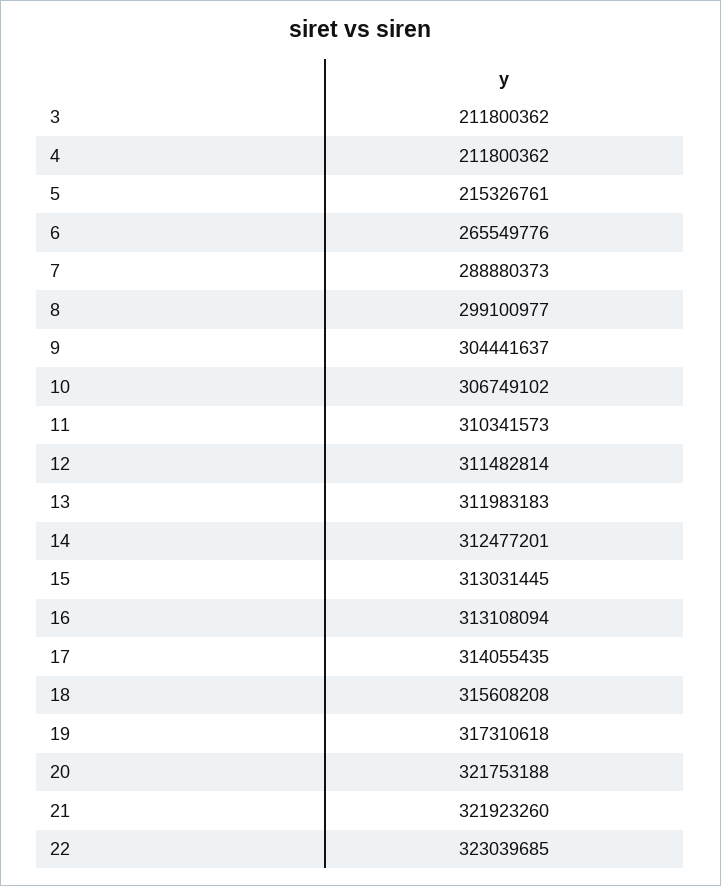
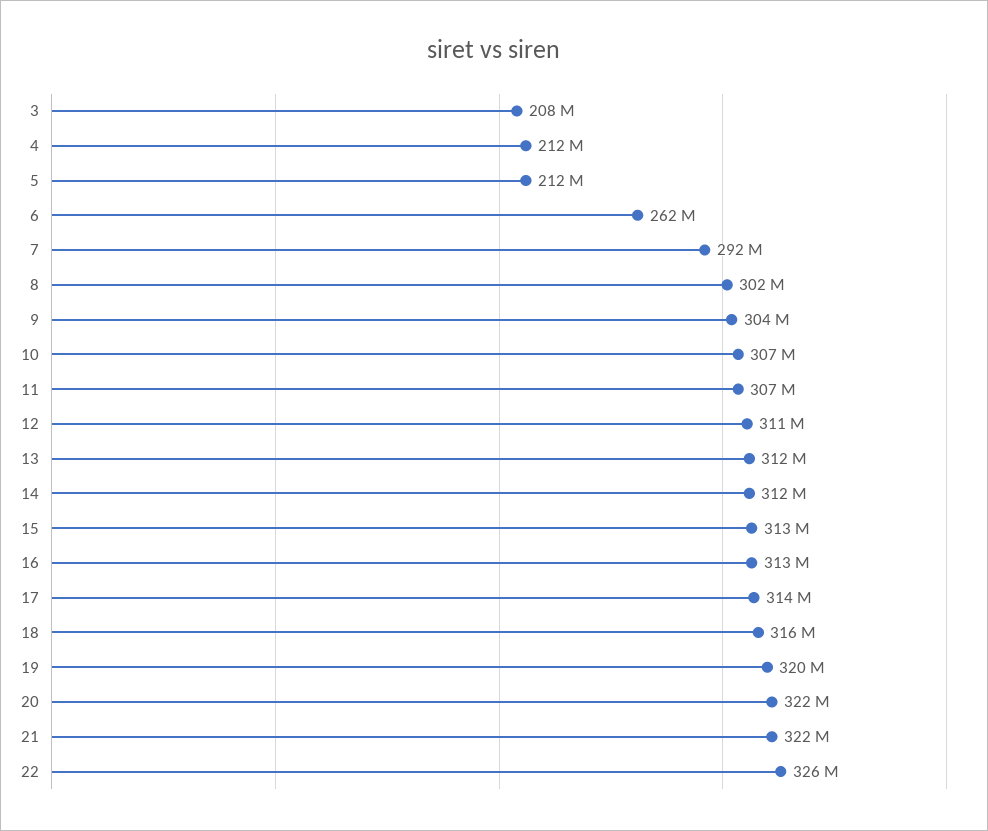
  {
-   "3": 211800362,
+   "3": 208000000,
    "4": 211800362,
-   "5": 215326761,
+   "5": 212000000,
-   "6": 265549776,
+   "6": 262000000,
-   "7": 288880373,
+   "7": 292000000,
-   "8": 299100977,
+   "8": 302000000,
    "9": 304441637,
    "10": 306749102,
-   "11": 310341573,
+   "11": 307000000,
    "12": 311482814,
    "13": 311983183,
    "14": 312477201,
    "15": 313031445,
    "16": 313108094,
    "17": 314055435,
    "18": 315608208,
-   "19": 317310618,
+   "19": 320000000,
    "20": 321753188,
    "21": 321923260,
-   "22": 323039685
+   "22": 326000000
  }

